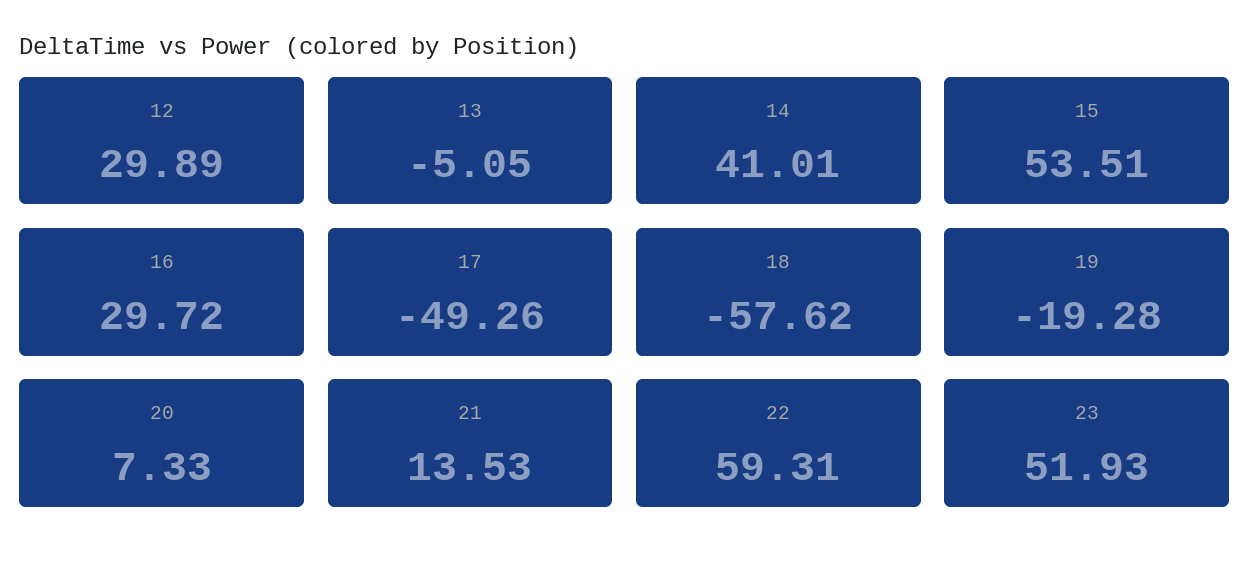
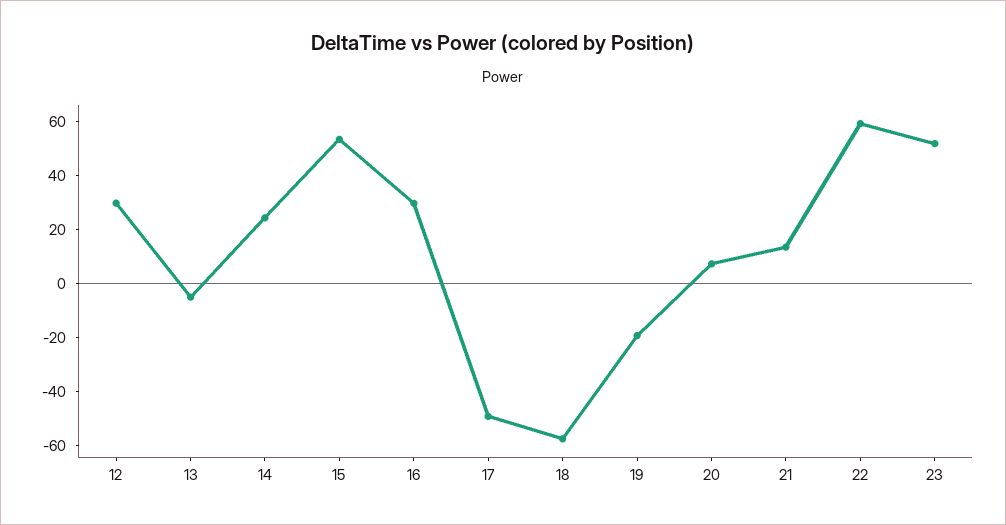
  {
    "12": 29.89,
    "13": -5.05,
-   "14": 41.01,
+   "14": 25,
    "15": 53.51,
    "16": 29.72,
    "17": -49.26,
    "18": -57.62,
    "19": -19.28,
    "20": 7.33,
    "21": 13.53,
    "22": 59.31,
    "23": 51.93
  }

